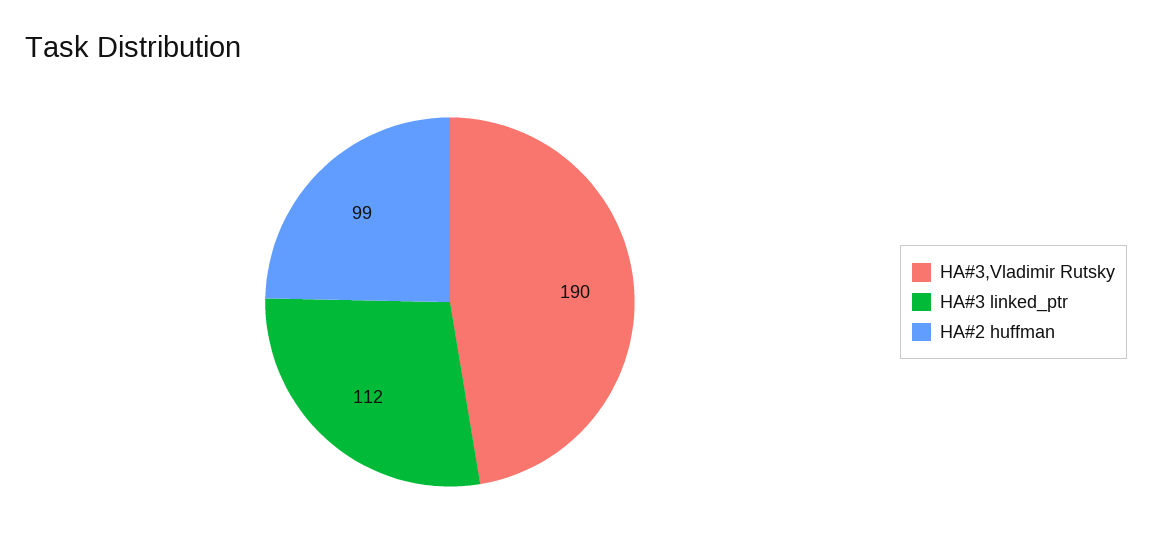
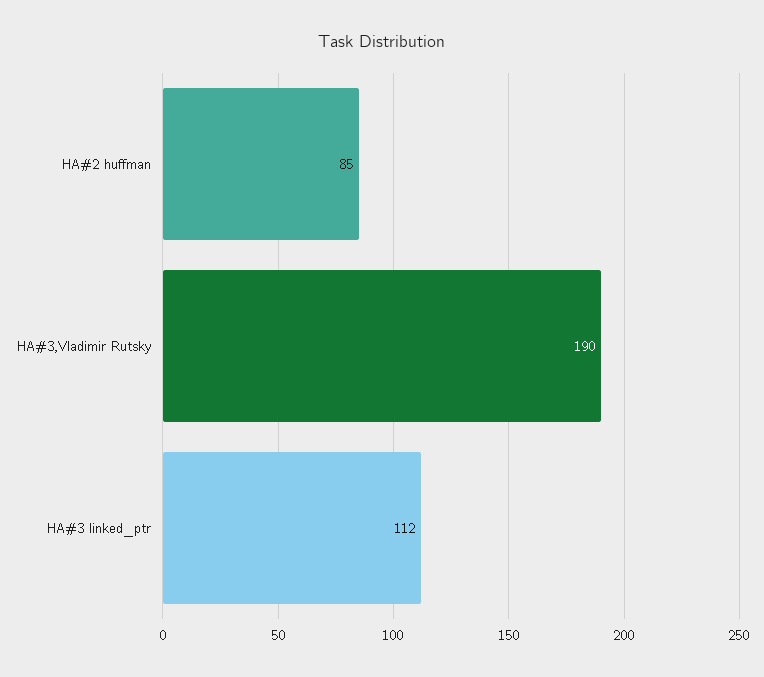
  {
    "HA#3,Vladimir Rutsky": 190,
    "HA#3 linked_ptr": 112,
-   "HA#2 huffman": 99
+   "HA#2 huffman": 85
  }

